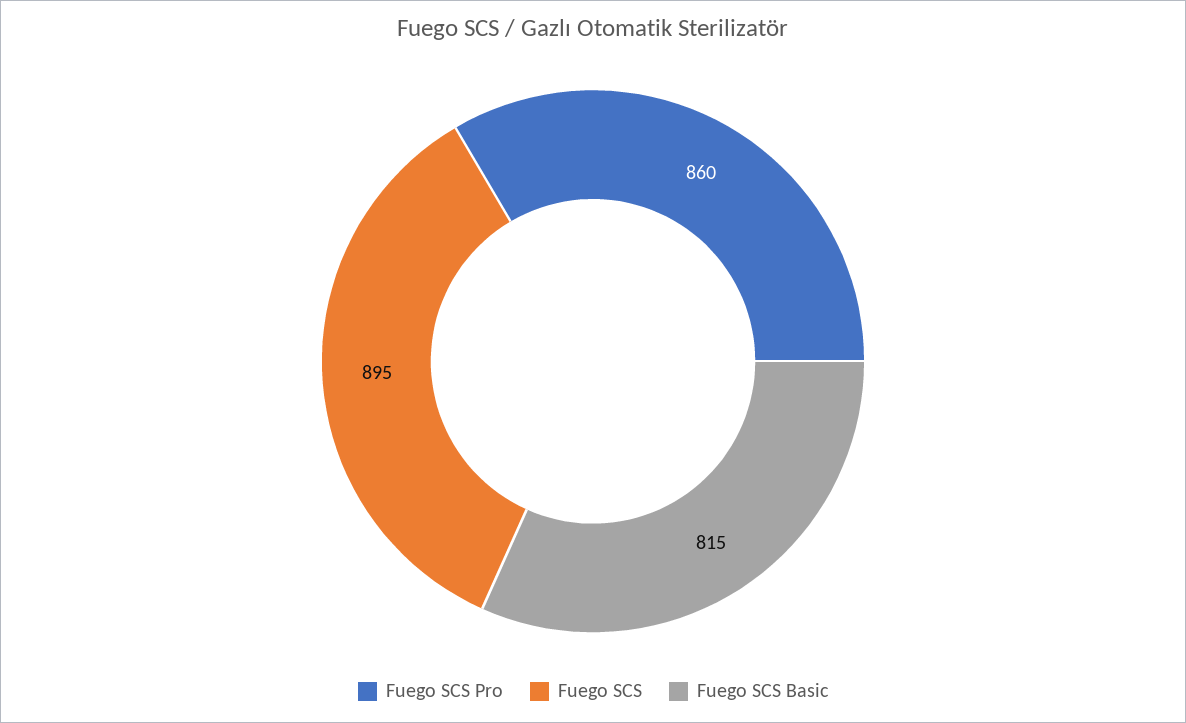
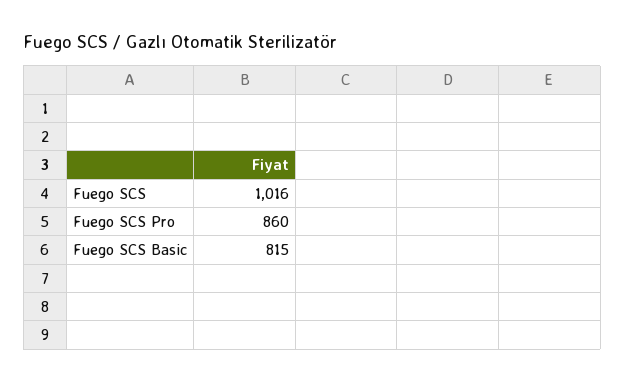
  {
    "Fuego SCS Pro": 860,
-   "Fuego SCS": 895,
+   "Fuego SCS": 1016,
    "Fuego SCS Basic": 815
  }

